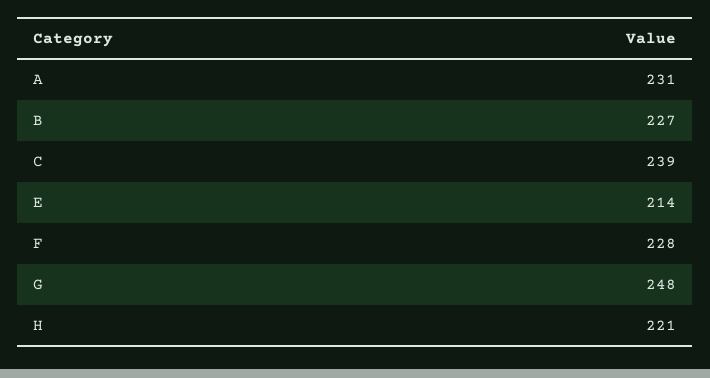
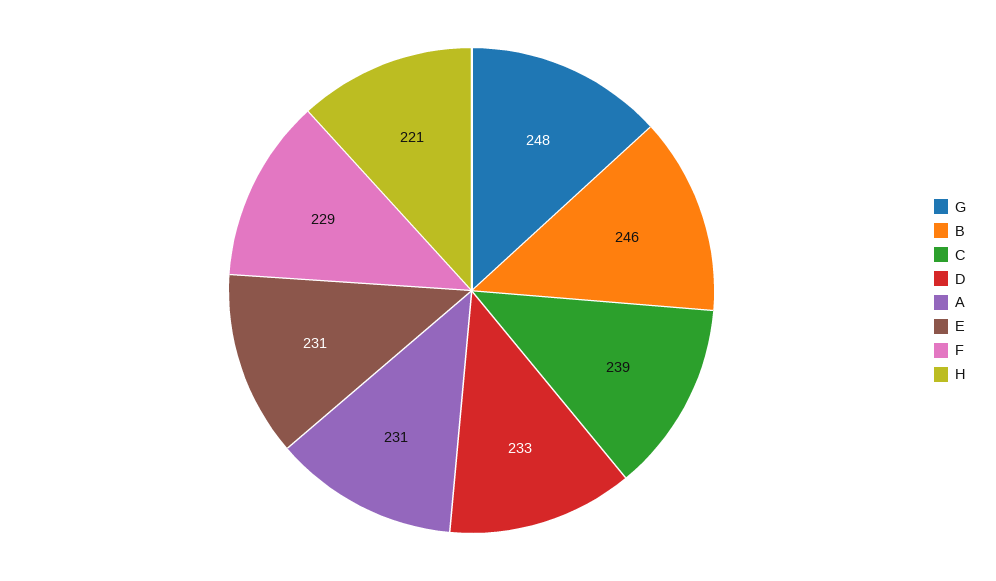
  {
    "A": 231,
-   "B": 227,
+   "B": 246,
    "C": 239,
-   "E": 214,
+   "E": 231,
-   "F": 228,
+   "F": 229,
    "G": 248,
-   "H": 221
+   "H": 221,
+   "D": 233
  }

